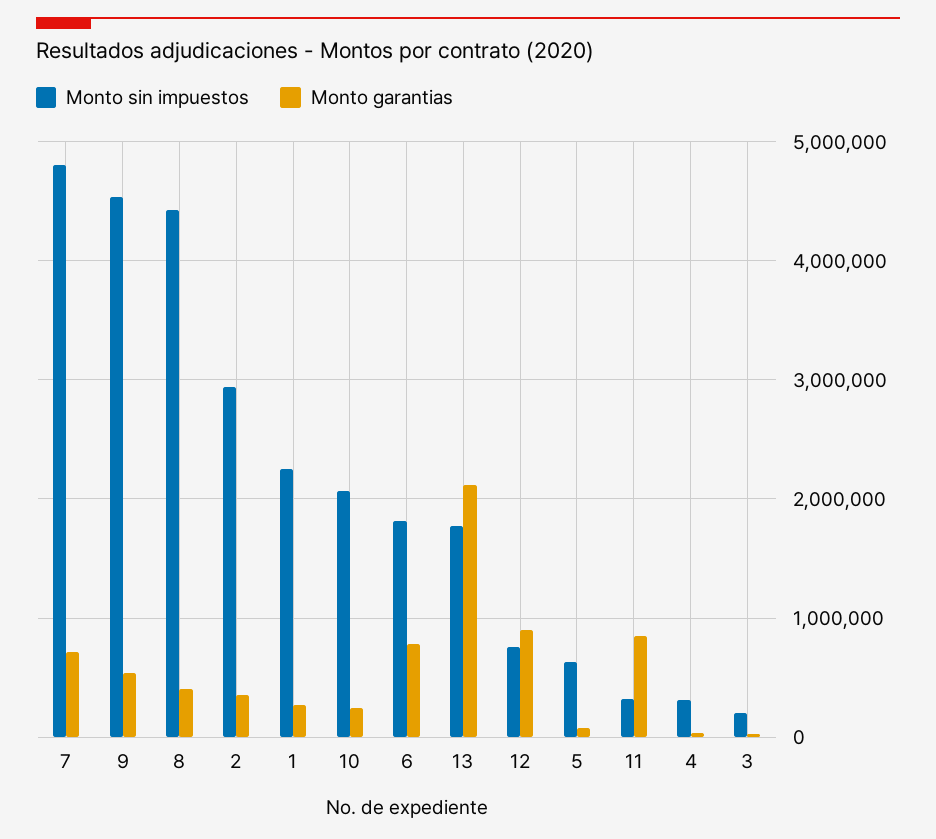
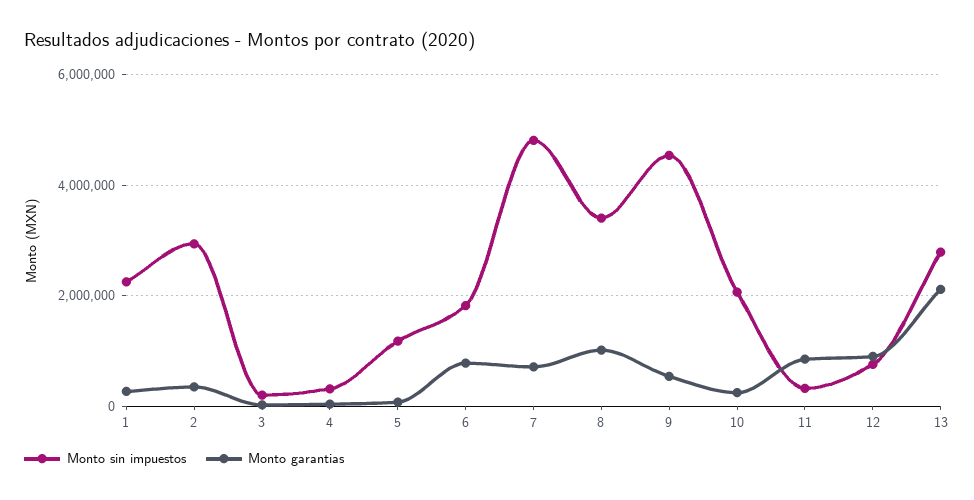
  {
    "Monto sin impuestos": {
      "7": 4800000,
      "9": 4500000,
-     "8": 4400000,
+     "8": 3400000,
      "2": 2900000,
      "1": 2200000,
      "10": 2100000,
      "6": 1800000,
-     "13": 1800000,
+     "13": 2800000,
      "12": 800000,
-     "5": 600000,
+     "5": 1200000,
      "11": 300000,
      "4": 300000,
      "3": 200000
    },
    "Monto garantias": {
      "7": 700000,
      "9": 500000,
-     "8": 400000,
+     "8": 1000000,
      "2": 300000,
      "1": 300000,
      "10": 200000,
      "6": 800000,
      "13": 2100000,
      "12": 900000,
      "5": 100000,
      "11": 900000,
      "4": 0,
      "3": 0
    }
  }

